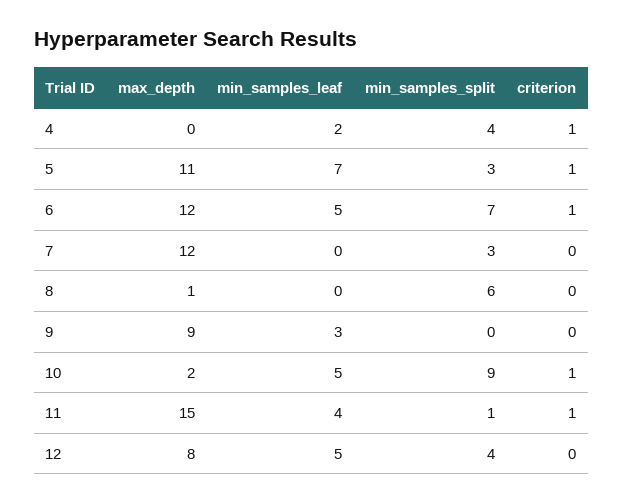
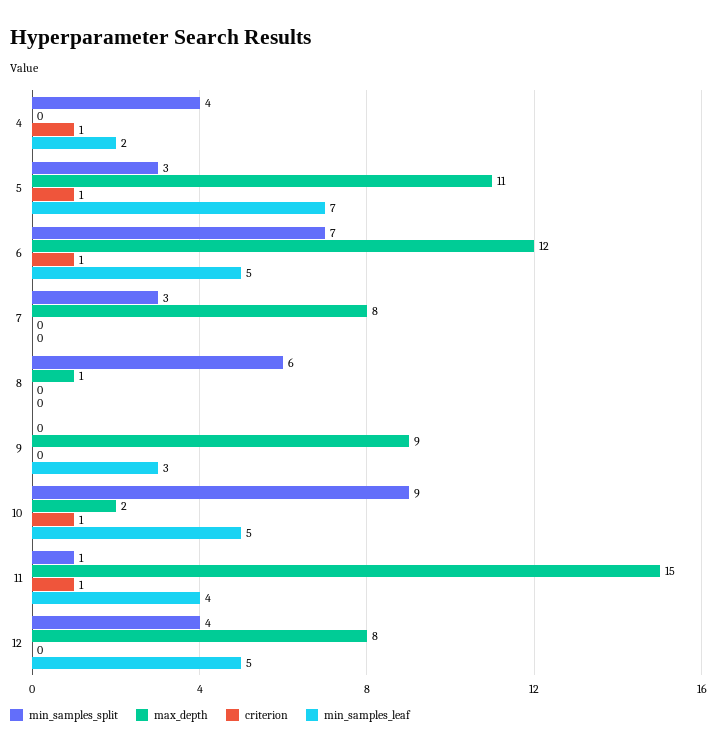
  {
    "max_depth": {
      "4": 0,
      "5": 11,
      "6": 12,
-     "7": 12,
+     "7": 8,
      "8": 1,
      "9": 9,
      "10": 2,
      "11": 15,
      "12": 8
    },
    "min_samples_leaf": {
      "4": 2,
      "5": 7,
      "6": 5,
      "7": 0,
      "8": 0,
      "9": 3,
      "10": 5,
      "11": 4,
      "12": 5
    },
    "min_samples_split": {
      "4": 4,
      "5": 3,
      "6": 7,
      "7": 3,
      "8": 6,
      "9": 0,
      "10": 9,
      "11": 1,
      "12": 4
    },
    "criterion": {
      "4": 1,
      "5": 1,
      "6": 1,
      "7": 0,
      "8": 0,
      "9": 0,
      "10": 1,
      "11": 1,
      "12": 0
    }
  }

